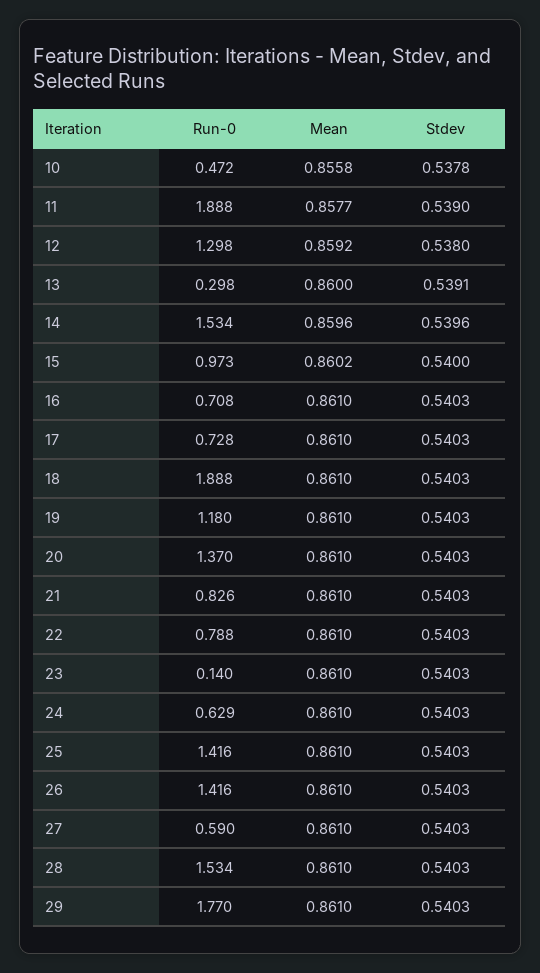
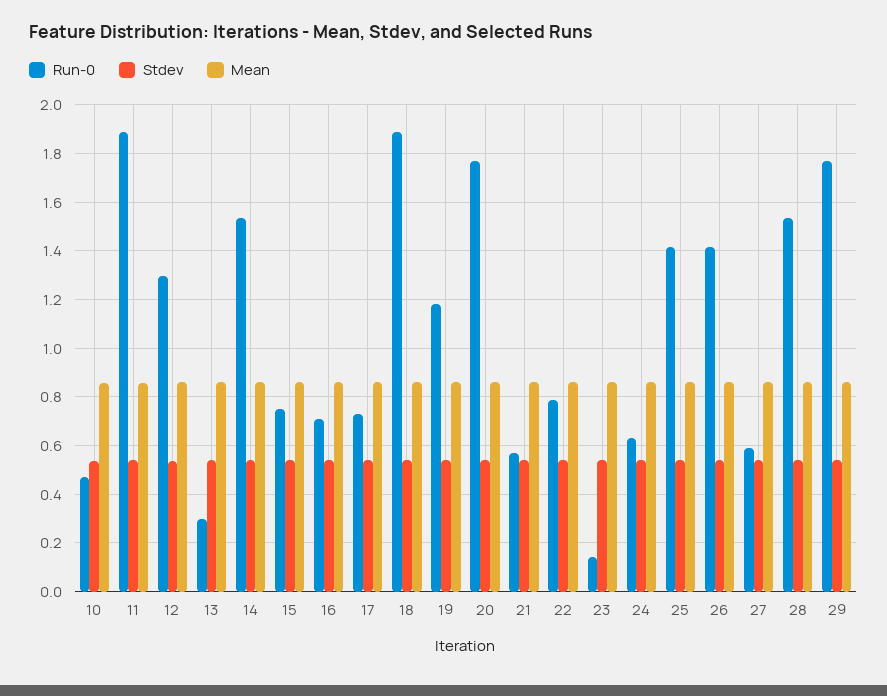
  {
    "Run-0": {
      "10": 0.472,
      "11": 1.888,
      "12": 1.298,
      "13": 0.298,
      "14": 1.534,
-     "15": 0.973,
+     "15": 0.75,
      "16": 0.708,
      "17": 0.728,
      "18": 1.888,
      "19": 1.18,
-     "20": 1.37,
+     "20": 1.775,
-     "21": 0.826,
+     "21": 0.575,
      "22": 0.788,
      "23": 0.14,
      "24": 0.629,
      "25": 1.416,
      "26": 1.416,
      "27": 0.59,
      "28": 1.534,
      "29": 1.77
    },
    "Mean": {
      "10": 0.8558,
      "11": 0.8577,
      "12": 0.8592,
      "13": 0.86,
      "14": 0.8596,
      "15": 0.8602,
      "16": 0.861,
      "17": 0.861,
      "18": 0.861,
      "19": 0.861,
      "20": 0.861,
      "21": 0.861,
      "22": 0.861,
      "23": 0.861,
      "24": 0.861,
      "25": 0.861,
      "26": 0.861,
      "27": 0.861,
      "28": 0.861,
      "29": 0.861
    },
    "Stdev": {
      "10": 0.5378,
      "11": 0.539,
      "12": 0.538,
      "13": 0.5391,
      "14": 0.5396,
      "15": 0.54,
      "16": 0.5403,
      "17": 0.5403,
      "18": 0.5403,
      "19": 0.5403,
      "20": 0.5403,
      "21": 0.5403,
      "22": 0.5403,
      "23": 0.5403,
      "24": 0.5403,
      "25": 0.5403,
      "26": 0.5403,
      "27": 0.5403,
      "28": 0.5403,
      "29": 0.5403
    }
  }

